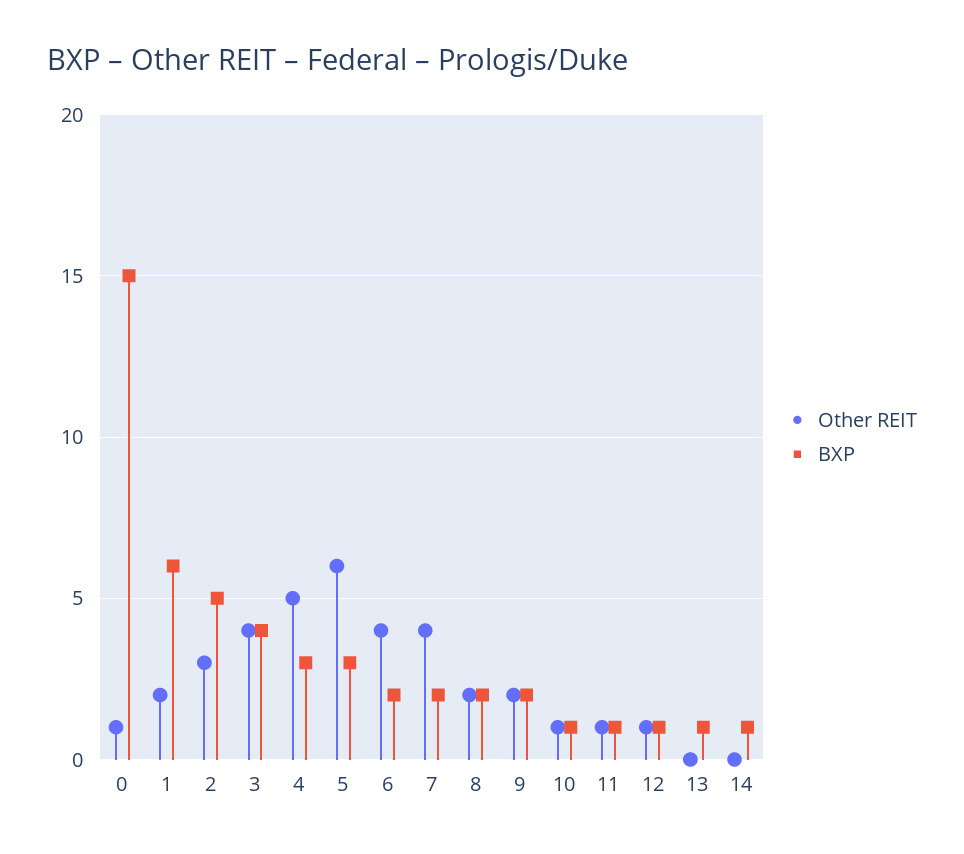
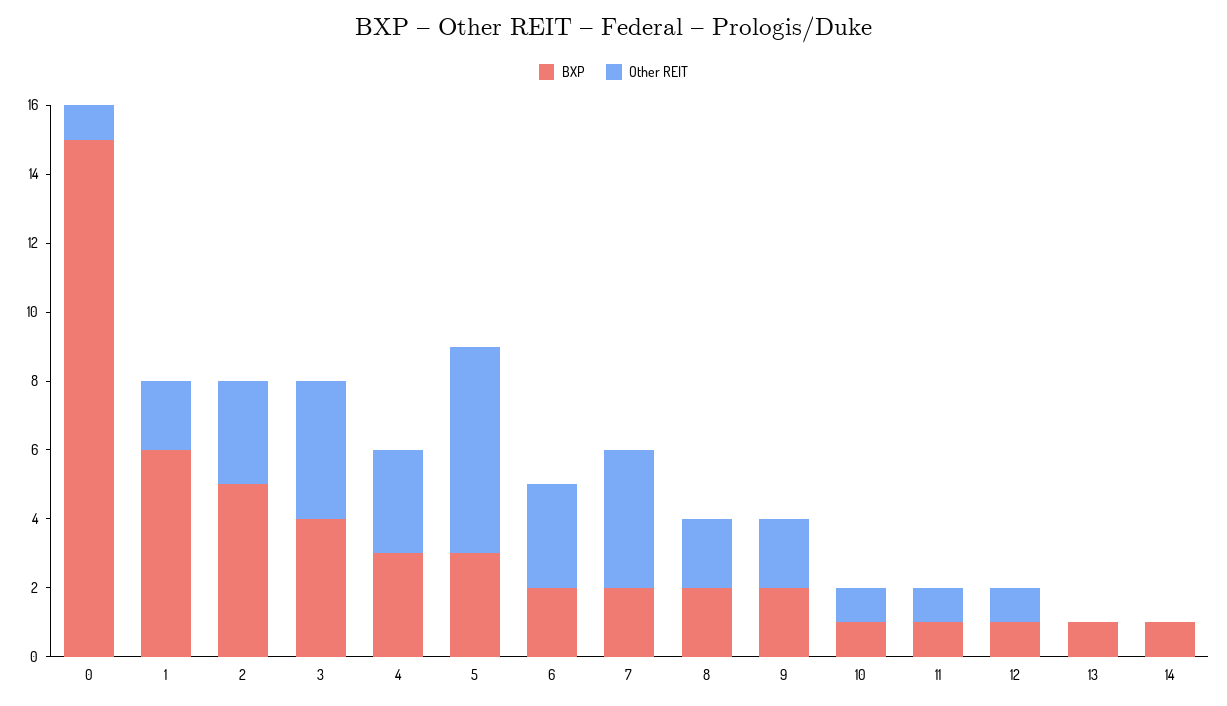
  {
    "Other REIT": {
      "0": 1,
      "1": 2,
      "2": 3,
      "3": 4,
-     "4": 5,
+     "4": 3,
      "5": 6,
-     "6": 4,
+     "6": 3,
      "7": 4,
      "8": 2,
      "9": 2,
      "10": 1,
      "11": 1,
      "12": 1,
      "13": 0,
      "14": 0
    },
    "BXP": {
      "0": 15,
      "1": 6,
      "2": 5,
      "3": 4,
      "4": 3,
      "5": 3,
      "6": 2,
      "7": 2,
      "8": 2,
      "9": 2,
      "10": 1,
      "11": 1,
      "12": 1,
      "13": 1,
      "14": 1
    }
  }

